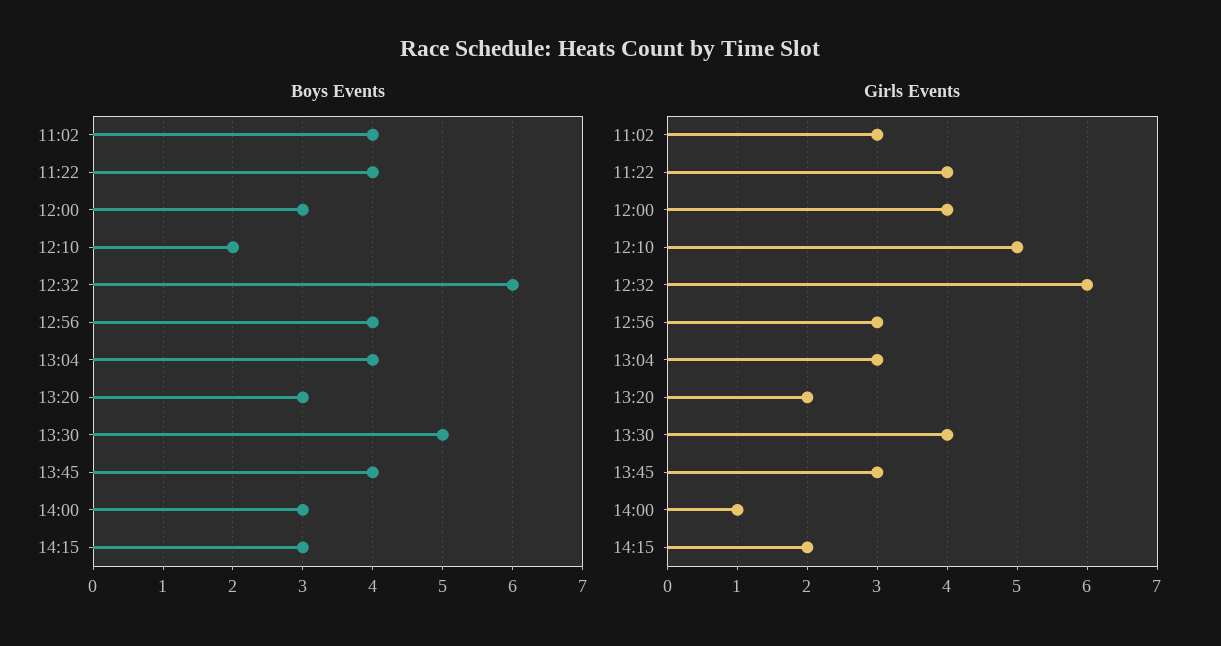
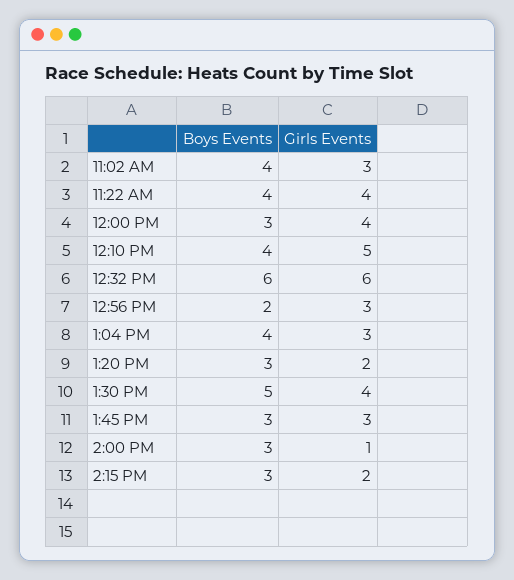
  {
    "Boys Events": {
      "11:02": 4,
      "11:22": 4,
      "12:00": 3,
-     "12:10": 2,
+     "12:10": 4,
      "12:32": 6,
-     "12:56": 4,
+     "12:56": 2,
      "13:04": 4,
      "13:20": 3,
      "13:30": 5,
-     "13:45": 4,
+     "13:45": 3,
      "14:00": 3,
      "14:15": 3
    },
    "Girls Events": {
      "11:02": 3,
      "11:22": 4,
      "12:00": 4,
      "12:10": 5,
      "12:32": 6,
      "12:56": 3,
      "13:04": 3,
      "13:20": 2,
      "13:30": 4,
      "13:45": 3,
      "14:00": 1,
      "14:15": 2
    }
  }

